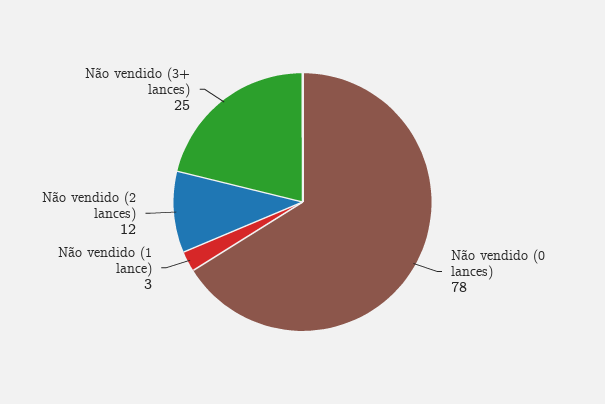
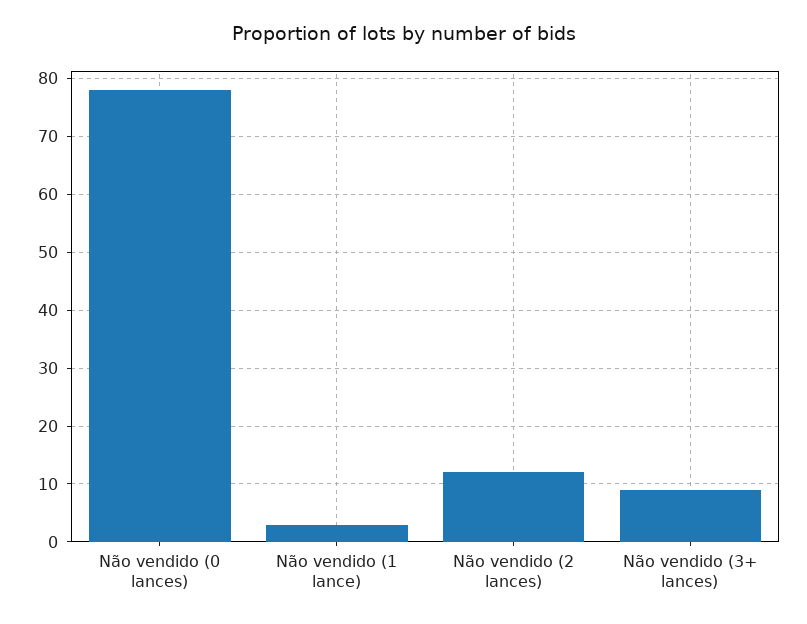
  {
    "Não vendido (0 lances)": 78,
    "Não vendido (1 lance)": 3,
    "Não vendido (2 lances)": 12,
-   "Não vendido (3+ lances)": 25
+   "Não vendido (3+ lances)": 10
  }

